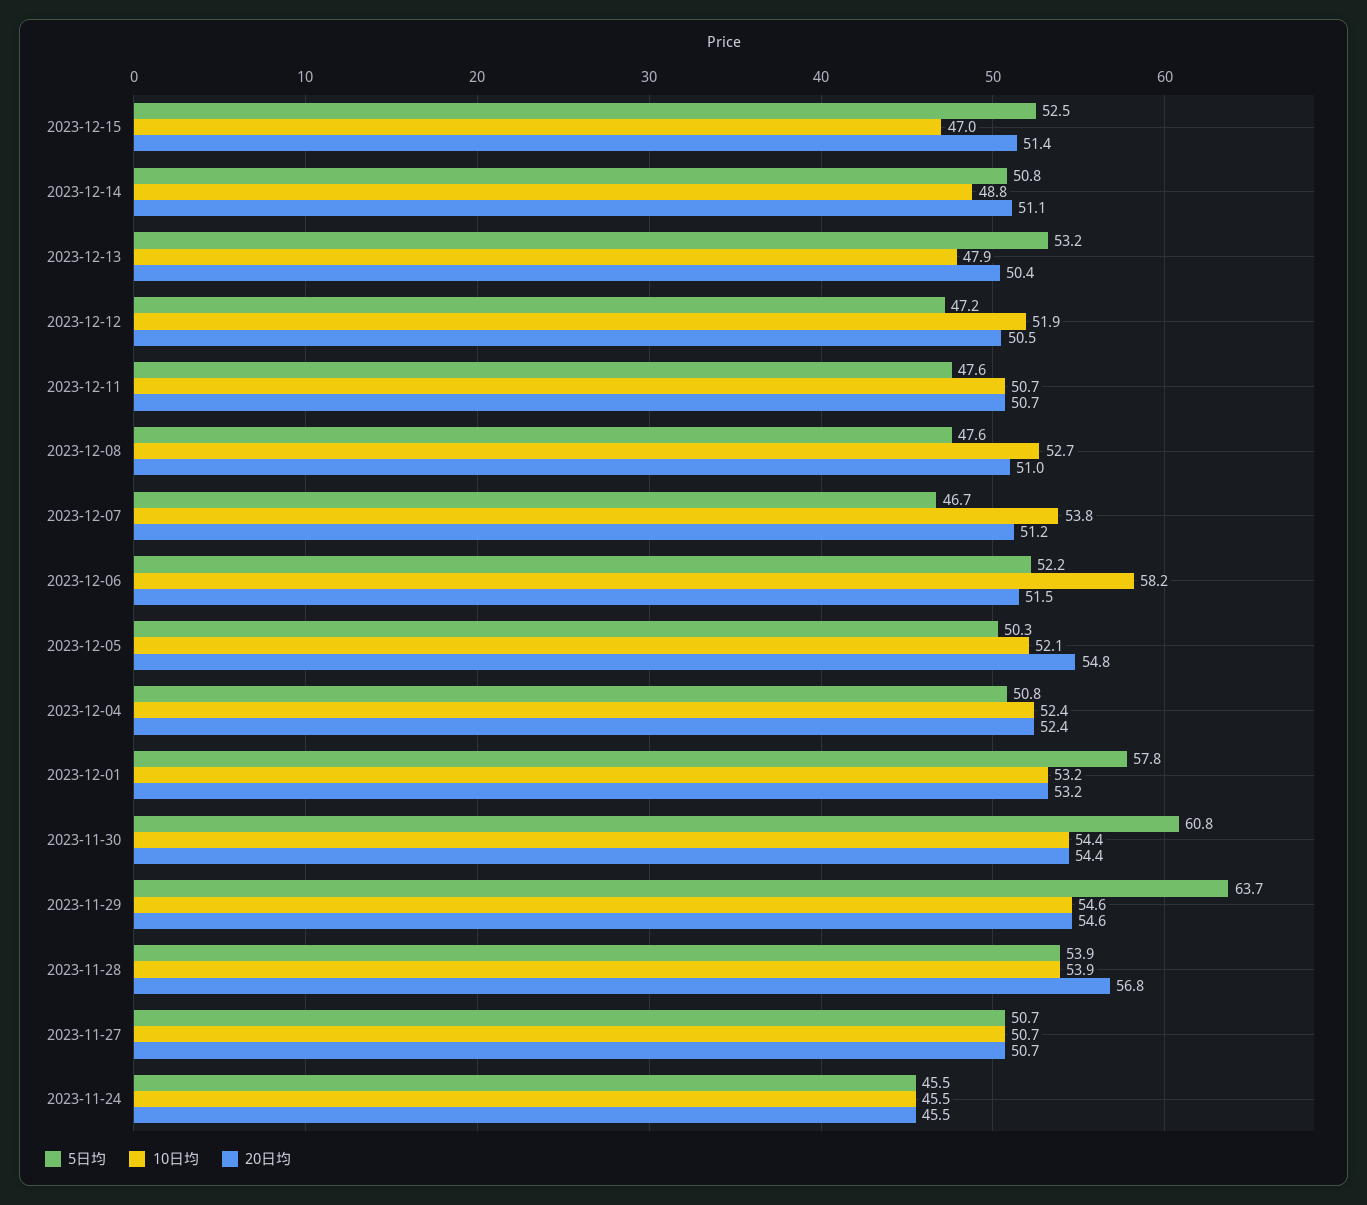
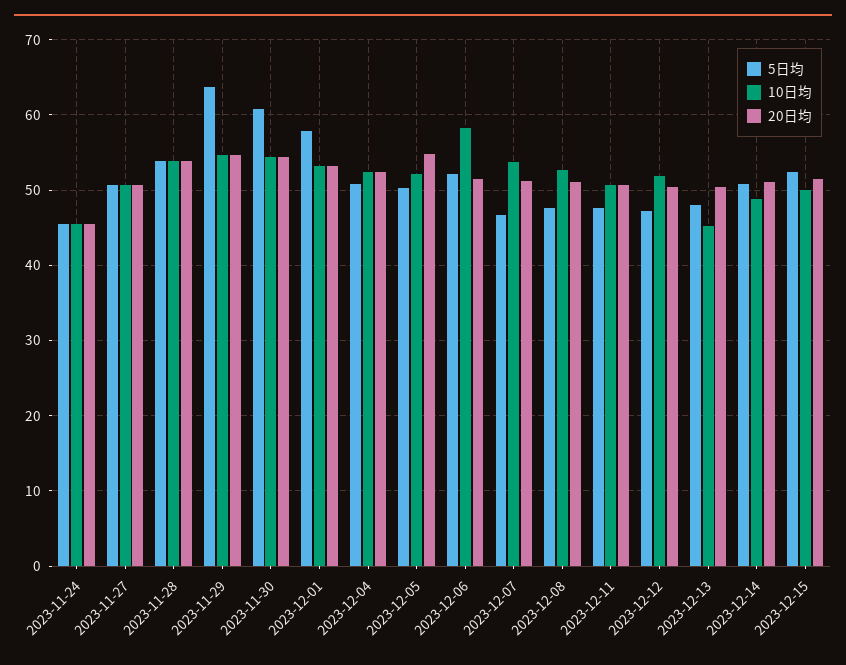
  {
    "5日均": {
      "2023-12-15": 52.5,
      "2023-12-14": 50.8,
-     "2023-12-13": 53.2,
+     "2023-12-13": 48,
      "2023-12-12": 47.2,
      "2023-12-11": 47.6,
      "2023-12-08": 47.6,
      "2023-12-07": 46.7,
      "2023-12-06": 52.2,
      "2023-12-05": 50.3,
      "2023-12-04": 50.8,
      "2023-12-01": 57.8,
      "2023-11-30": 60.8,
      "2023-11-29": 63.7,
      "2023-11-28": 53.9,
      "2023-11-27": 50.7,
      "2023-11-24": 45.5
    },
    "10日均": {
-     "2023-12-15": 47,
+     "2023-12-15": 50,
      "2023-12-14": 48.8,
-     "2023-12-13": 47.9,
+     "2023-12-13": 45,
      "2023-12-12": 51.9,
      "2023-12-11": 50.7,
      "2023-12-08": 52.7,
      "2023-12-07": 53.8,
      "2023-12-06": 58.2,
      "2023-12-05": 52.1,
      "2023-12-04": 52.4,
      "2023-12-01": 53.2,
      "2023-11-30": 54.4,
      "2023-11-29": 54.6,
      "2023-11-28": 53.9,
      "2023-11-27": 50.7,
      "2023-11-24": 45.5
    },
    "20日均": {
      "2023-12-15": 51.4,
      "2023-12-14": 51.1,
      "2023-12-13": 50.4,
      "2023-12-12": 50.5,
      "2023-12-11": 50.7,
      "2023-12-08": 51,
      "2023-12-07": 51.2,
      "2023-12-06": 51.5,
      "2023-12-05": 54.8,
      "2023-12-04": 52.4,
      "2023-12-01": 53.2,
      "2023-11-30": 54.4,
      "2023-11-29": 54.6,
-     "2023-11-28": 56.8,
+     "2023-11-28": 54,
      "2023-11-27": 50.7,
      "2023-11-24": 45.5
    }
  }

